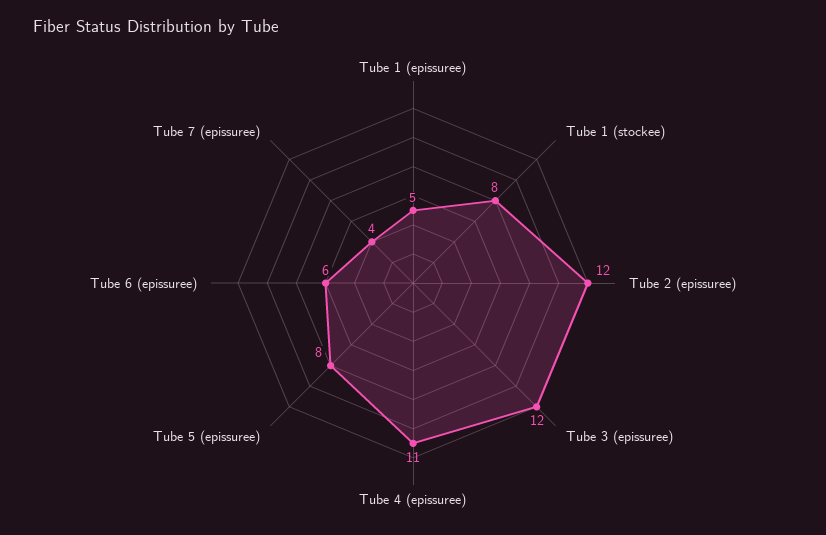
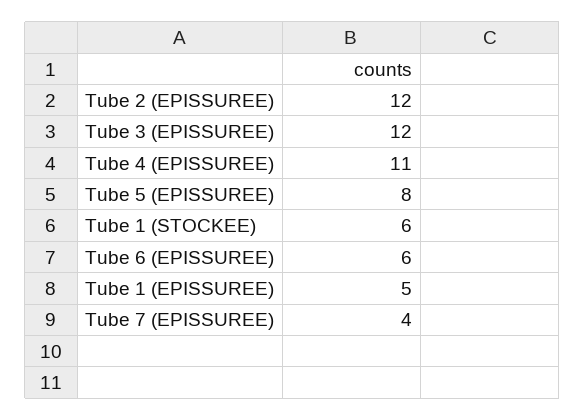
  {
    "Tube 1 (epissuree)": 5,
-   "Tube 1 (stockee)": 8,
+   "Tube 1 (stockee)": 6,
    "Tube 2 (epissuree)": 12,
    "Tube 3 (epissuree)": 12,
    "Tube 4 (epissuree)": 11,
    "Tube 5 (epissuree)": 8,
    "Tube 6 (epissuree)": 6,
    "Tube 7 (epissuree)": 4
  }

